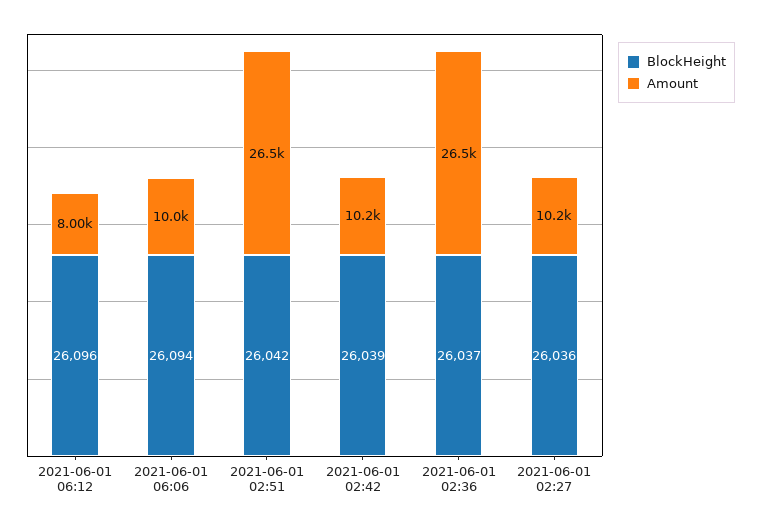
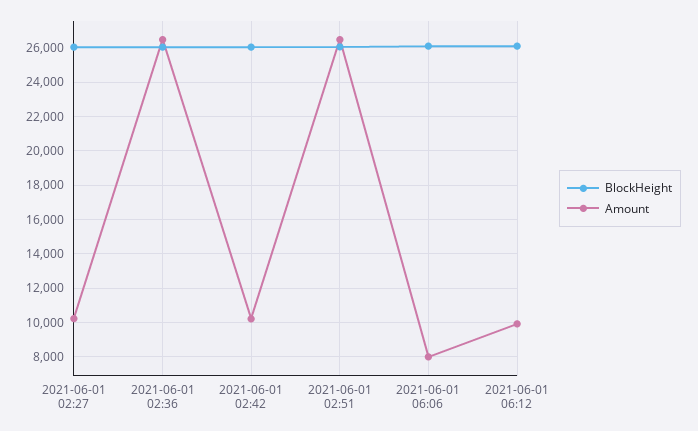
  {
    "BlockHeight": {
      "2021-06-01 06:12": 26096,
      "2021-06-01 06:06": 26094,
      "2021-06-01 02:51": 26042,
      "2021-06-01 02:42": 26039,
      "2021-06-01 02:36": 26037,
      "2021-06-01 02:27": 26036
    },
    "Amount": {
-     "2021-06-01 06:12": 8000,
+     "2021-06-01 06:12": 10000,
-     "2021-06-01 06:06": 10000,
+     "2021-06-01 06:06": 8000,
      "2021-06-01 02:51": 26500,
      "2021-06-01 02:42": 10200,
      "2021-06-01 02:36": 26500,
      "2021-06-01 02:27": 10200
    }
  }

